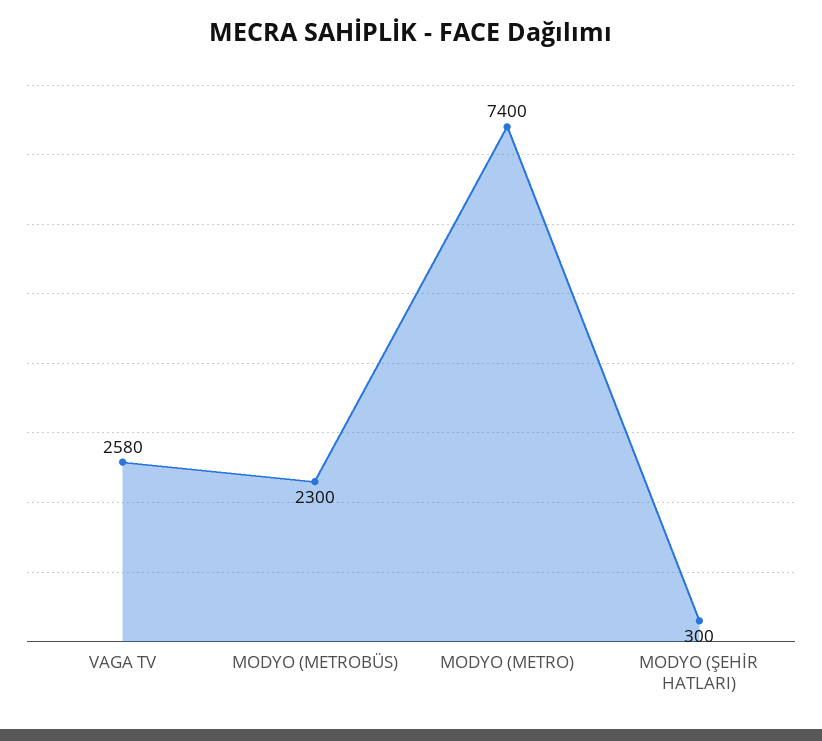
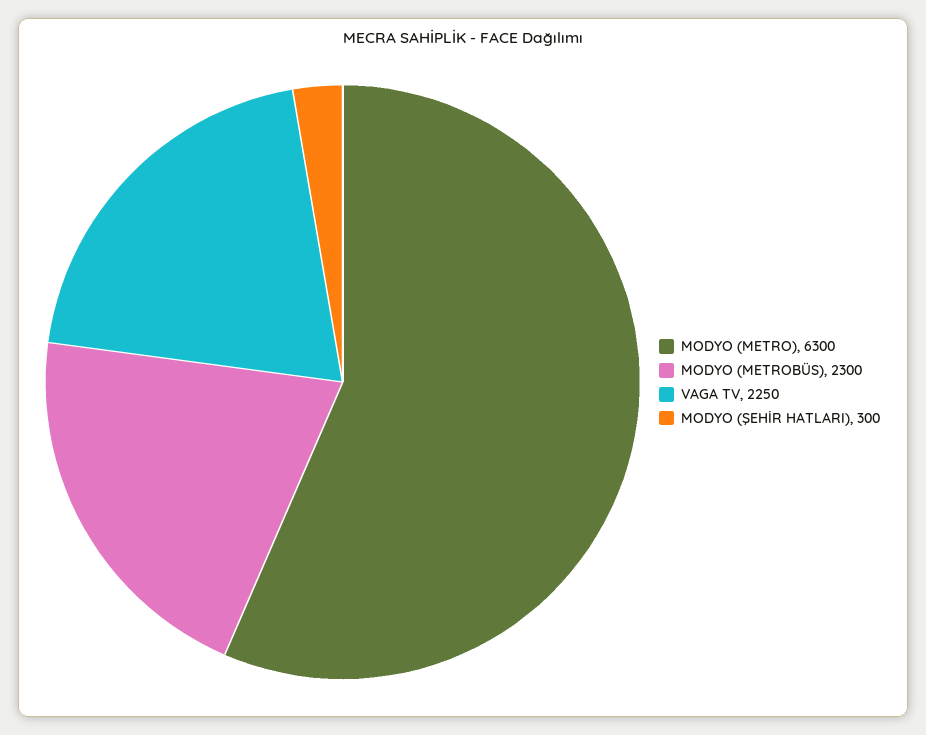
  {
-   "VAGA TV": 2580,
+   "VAGA TV": 2250,
    "MODYO (METROBÜS)": 2300,
-   "MODYO (METRO)": 7400,
+   "MODYO (METRO)": 6300,
    "MODYO (ŞEHİR HATLARI)": 300
  }

